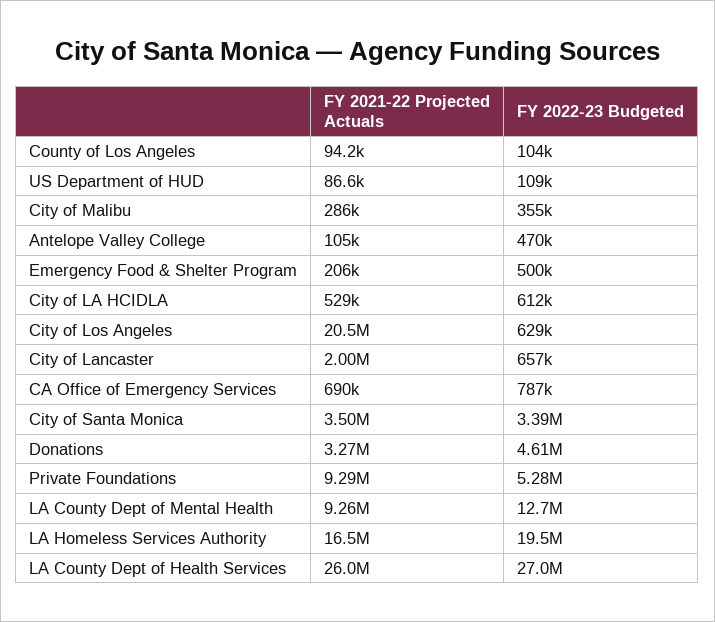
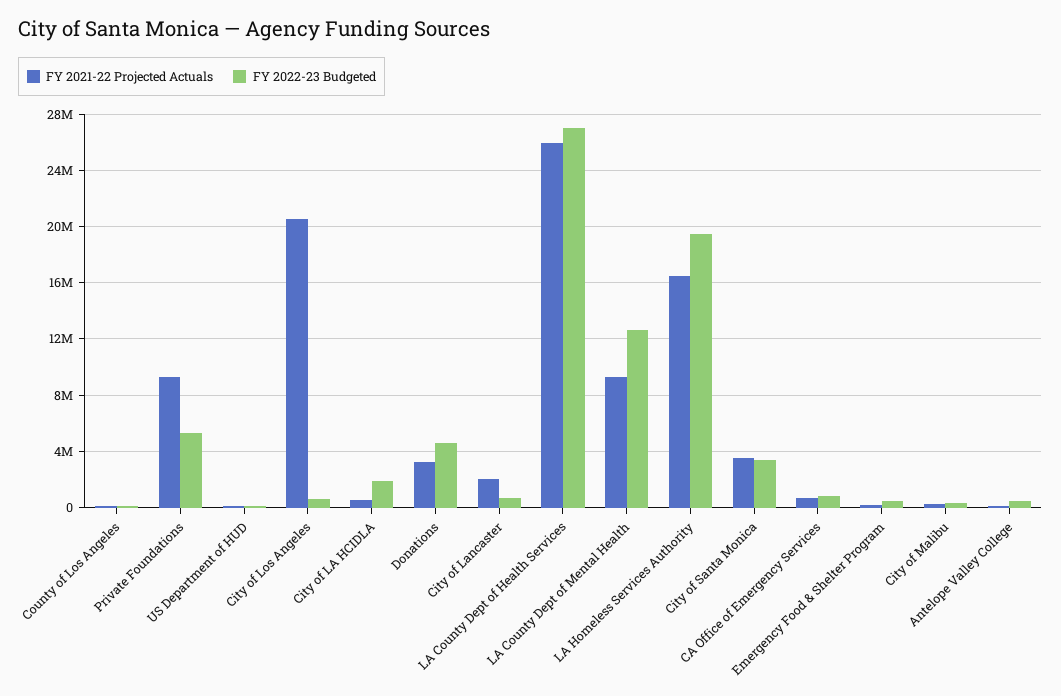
  {
    "FY 2021-22 Projected Actuals": {
      "County of Los Angeles": 94200,
      "US Department of HUD": 86600,
      "City of Malibu": 286000,
      "Antelope Valley College": 105000,
      "Emergency Food & Shelter Program": 206000,
      "City of LA HCIDLA": 529000,
      "City of Los Angeles": 20500000,
      "City of Lancaster": 2000000,
      "CA Office of Emergency Services": 690000,
      "City of Santa Monica": 3500000,
      "Donations": 3270000,
      "Private Foundations": 9290000,
      "LA County Dept of Mental Health": 9260000,
      "LA Homeless Services Authority": 16500000,
      "LA County Dept of Health Services": 26000000
    },
    "FY 2022-23 Budgeted": {
      "County of Los Angeles": 104000,
      "US Department of HUD": 109000,
      "City of Malibu": 355000,
      "Antelope Valley College": 470000,
      "Emergency Food & Shelter Program": 500000,
-     "City of LA HCIDLA": 612000,
+     "City of LA HCIDLA": 2000000,
      "City of Los Angeles": 629000,
      "City of Lancaster": 657000,
      "CA Office of Emergency Services": 787000,
      "City of Santa Monica": 3390000,
      "Donations": 4610000,
      "Private Foundations": 5280000,
      "LA County Dept of Mental Health": 12700000,
      "LA Homeless Services Authority": 19500000,
      "LA County Dept of Health Services": 27000000
    }
  }

